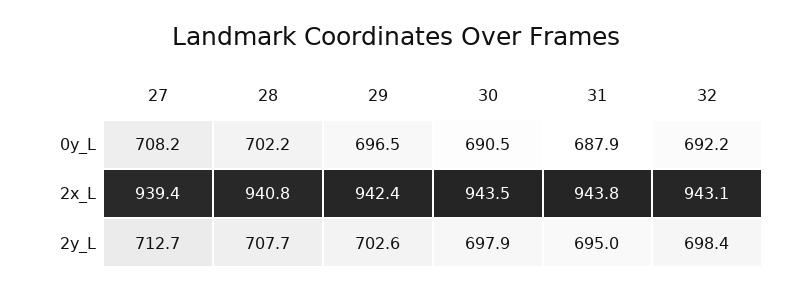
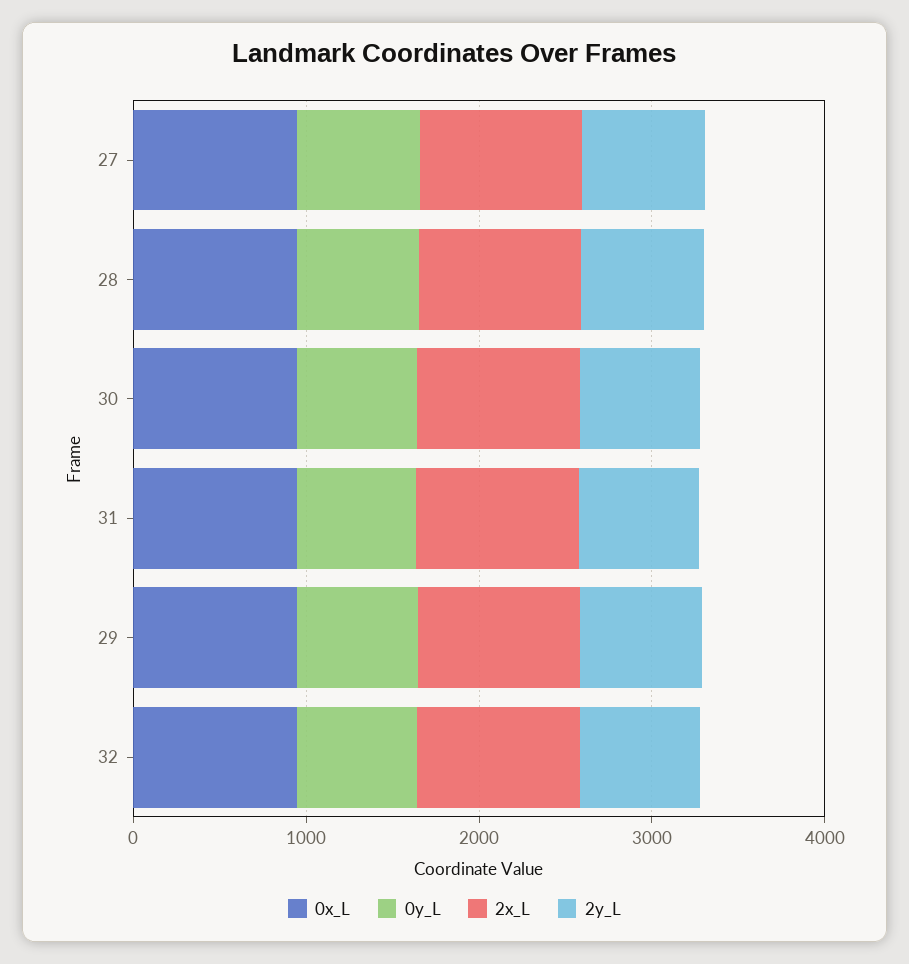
  {
    "0y_L": {
      "27": 708.2,
      "28": 702.2,
      "29": 696.5,
      "30": 690.5,
      "31": 687.9,
      "32": 692.2
    },
    "2x_L": {
      "27": 939.4,
      "28": 940.8,
      "29": 942.4,
      "30": 943.5,
      "31": 943.8,
      "32": 943.1
    },
    "2y_L": {
      "27": 712.7,
      "28": 707.7,
      "29": 702.6,
      "30": 697.9,
      "31": 695,
      "32": 698.4
-   }
+   },
+   "0x_L": {
+     "27": 1000,
+     "28": 1000,
+     "30": 1000,
+     "31": 1000,
+     "29": 1000,
+     "32": 1000
+   }
  }

